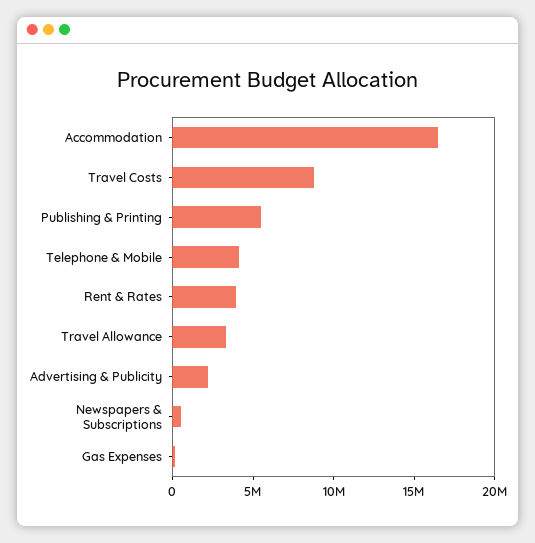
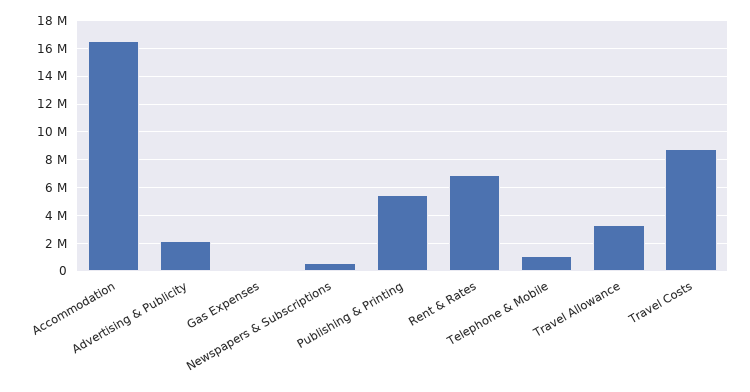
  {
    "Accommodation": 16500000,
    "Travel Costs": 9000000,
    "Publishing & Printing": 5500000,
-   "Telephone & Mobile": 4000000,
+   "Telephone & Mobile": 1000000,
-   "Rent & Rates": 4000000,
+   "Rent & Rates": 7000000,
    "Travel Allowance": 3500000,
    "Advertising & Publicity": 2000000,
    "Newspapers & Subscriptions": 500000,
    "Gas Expenses": 0
  }

